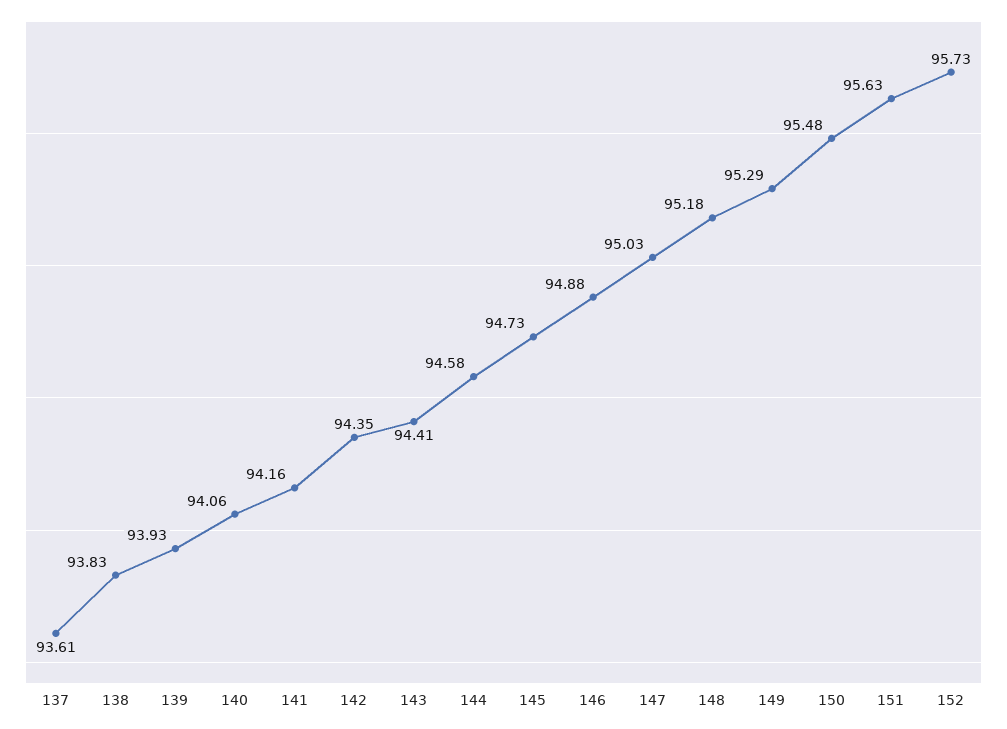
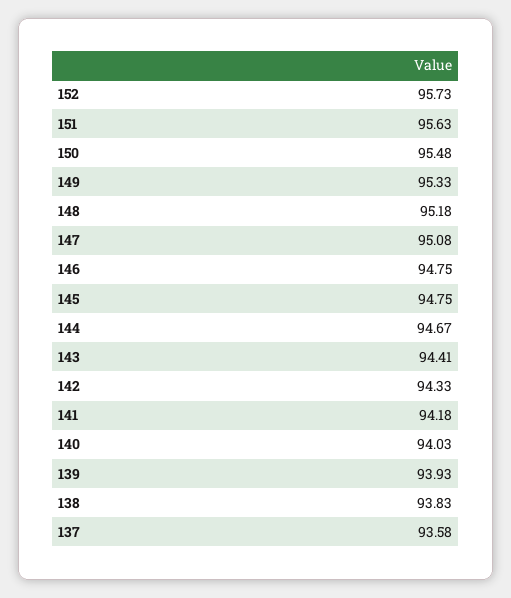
  {
-   "137": 93.61,
+   "137": 93.58,
    "138": 93.83,
    "139": 93.93,
-   "140": 94.06,
+   "140": 94.03,
-   "141": 94.16,
+   "141": 94.18,
-   "142": 94.35,
+   "142": 94.33,
    "143": 94.41,
-   "144": 94.58,
+   "144": 94.67,
-   "145": 94.73,
+   "145": 94.75,
-   "146": 94.88,
+   "146": 94.75,
-   "147": 95.03,
+   "147": 95.08,
    "148": 95.18,
-   "149": 95.29,
+   "149": 95.33,
    "150": 95.48,
    "151": 95.63,
    "152": 95.73
  }

